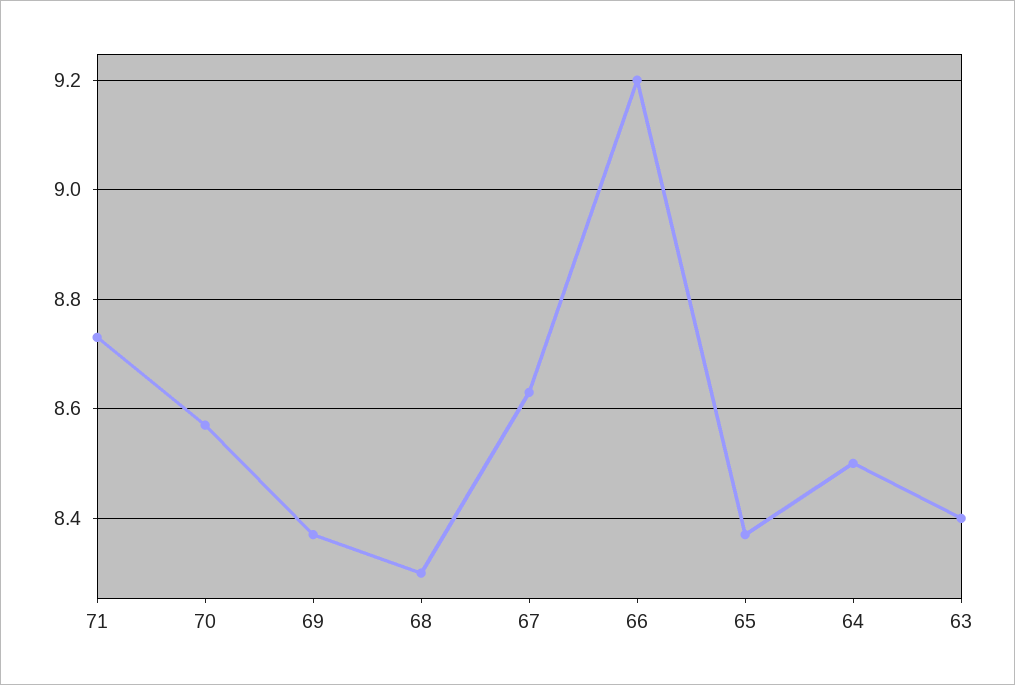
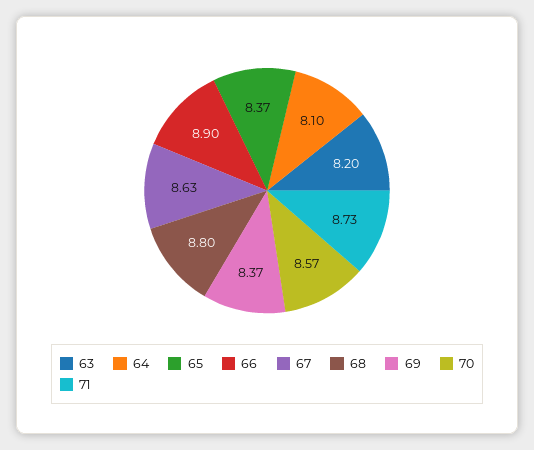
  {
    "71": 8.73,
    "70": 8.57,
    "69": 8.37,
-   "68": 8.3,
+   "68": 8.8,
    "67": 8.63,
-   "66": 9.2,
+   "66": 8.9,
    "65": 8.37,
-   "64": 8.5,
+   "64": 8.1,
-   "63": 8.4
+   "63": 8.2
  }

